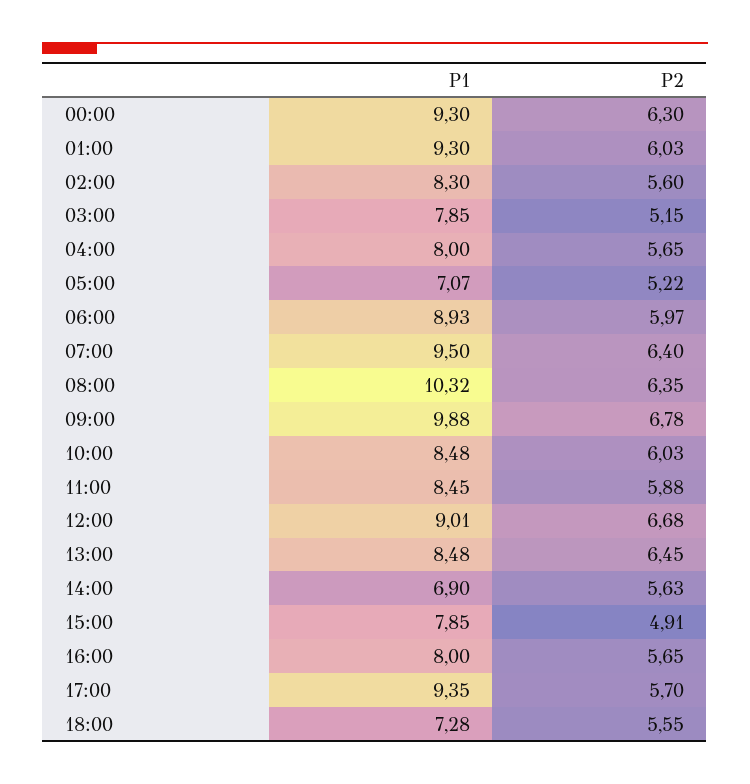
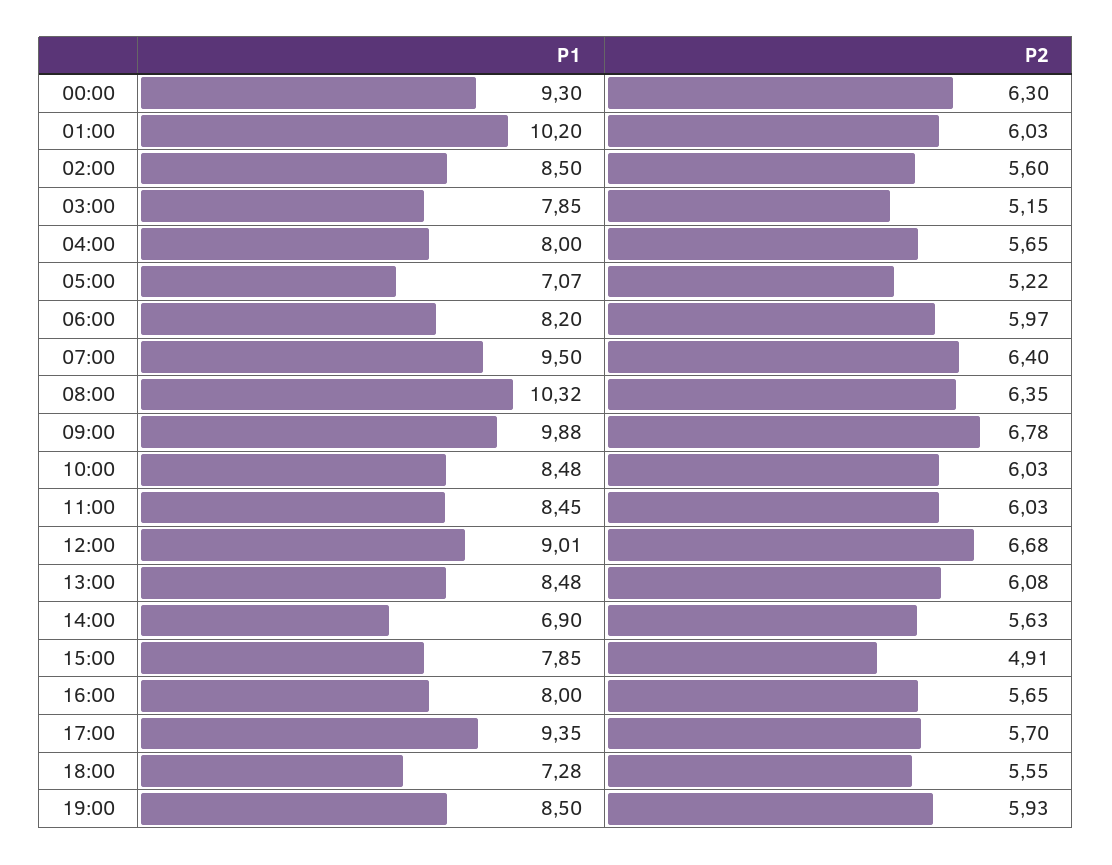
  {
    "P1": {
      "00:00": 9.3,
-     "01:00": 9.3,
+     "01:00": 10.2,
-     "02:00": 8.3,
+     "02:00": 8.5,
      "03:00": 7.85,
      "04:00": 8,
      "05:00": 7.07,
-     "06:00": 8.93,
+     "06:00": 8.2,
      "07:00": 9.5,
      "08:00": 10.32,
      "09:00": 9.88,
      "10:00": 8.48,
      "11:00": 8.45,
      "12:00": 9.01,
      "13:00": 8.48,
      "14:00": 6.9,
      "15:00": 7.85,
      "16:00": 8,
      "17:00": 9.35,
-     "18:00": 7.28
+     "18:00": 7.28,
+     "19:00": 8.5
    },
    "P2": {
      "00:00": 6.3,
      "01:00": 6.03,
      "02:00": 5.6,
      "03:00": 5.15,
      "04:00": 5.65,
      "05:00": 5.22,
      "06:00": 5.97,
      "07:00": 6.4,
      "08:00": 6.35,
      "09:00": 6.78,
      "10:00": 6.03,
-     "11:00": 5.88,
+     "11:00": 6.03,
      "12:00": 6.68,
-     "13:00": 6.45,
+     "13:00": 6.08,
      "14:00": 5.63,
      "15:00": 4.91,
      "16:00": 5.65,
      "17:00": 5.7,
-     "18:00": 5.55
+     "18:00": 5.55,
+     "19:00": 5.93
    }
  }

